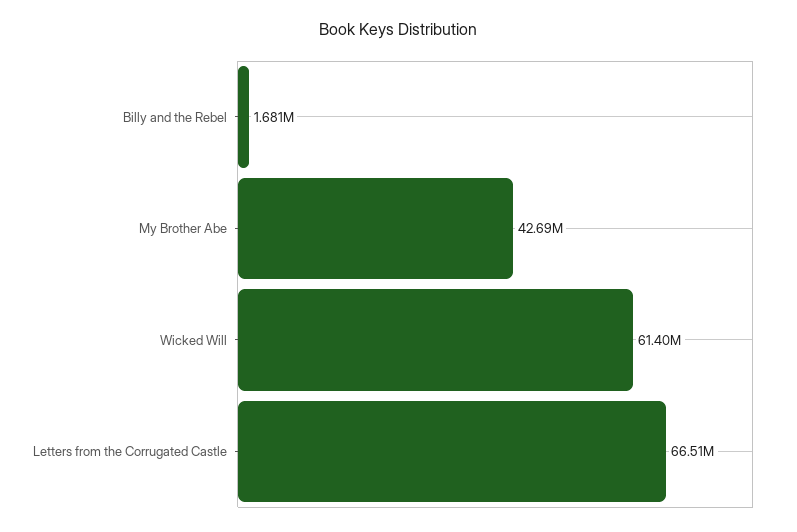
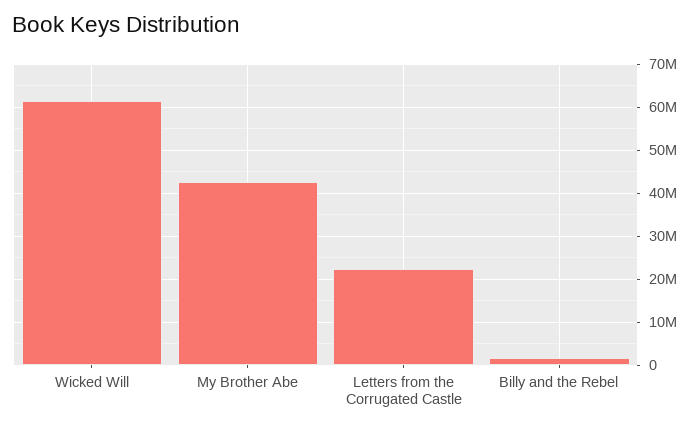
  {
    "Billy and the Rebel": 1681000,
    "My Brother Abe": 42690000,
    "Wicked Will": 61400000,
-   "Letters from the Corrugated Castle": 66510000
+   "Letters from the Corrugated Castle": 22000000
  }

